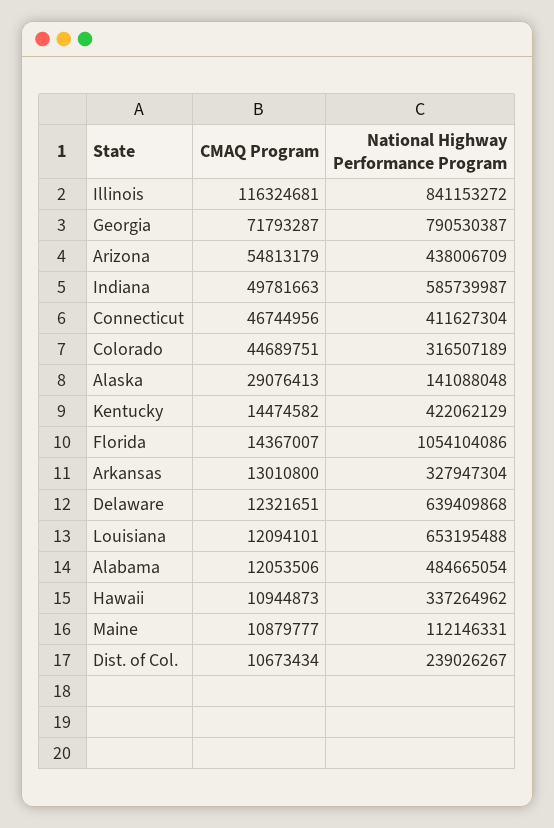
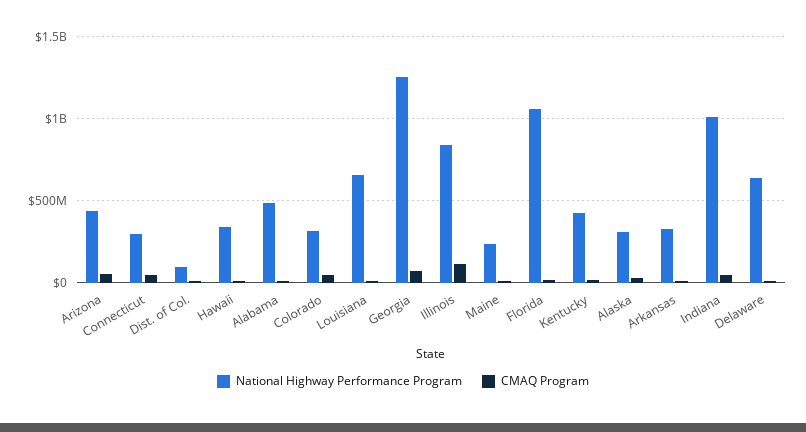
  {
    "CMAQ Program": {
      "Illinois": 116324681,
      "Georgia": 71793287,
      "Arizona": 54813179,
      "Indiana": 49781663,
      "Connecticut": 46744956,
      "Colorado": 44689751,
      "Alaska": 29076413,
      "Kentucky": 14474582,
      "Florida": 14367007,
      "Arkansas": 13010800,
      "Delaware": 12321651,
      "Louisiana": 12094101,
      "Alabama": 12053506,
      "Hawaii": 10944873,
      "Maine": 10879777,
      "Dist. of Col.": 10673434
    },
    "National Highway Performance Program": {
      "Illinois": 841153272,
-     "Georgia": 790530387,
+     "Georgia": 1250000000,
      "Arizona": 438006709,
-     "Indiana": 585739987,
+     "Indiana": 1000000000,
-     "Connecticut": 411627304,
+     "Connecticut": 300000000,
      "Colorado": 316507189,
-     "Alaska": 141088048,
+     "Alaska": 300000000,
      "Kentucky": 422062129,
      "Florida": 1054104086,
      "Arkansas": 327947304,
      "Delaware": 639409868,
      "Louisiana": 653195488,
      "Alabama": 484665054,
      "Hawaii": 337264962,
-     "Maine": 112146331,
+     "Maine": 250000000,
-     "Dist. of Col.": 239026267
+     "Dist. of Col.": 100000000
    }
  }

